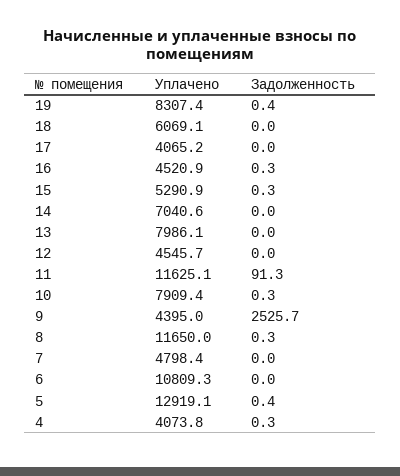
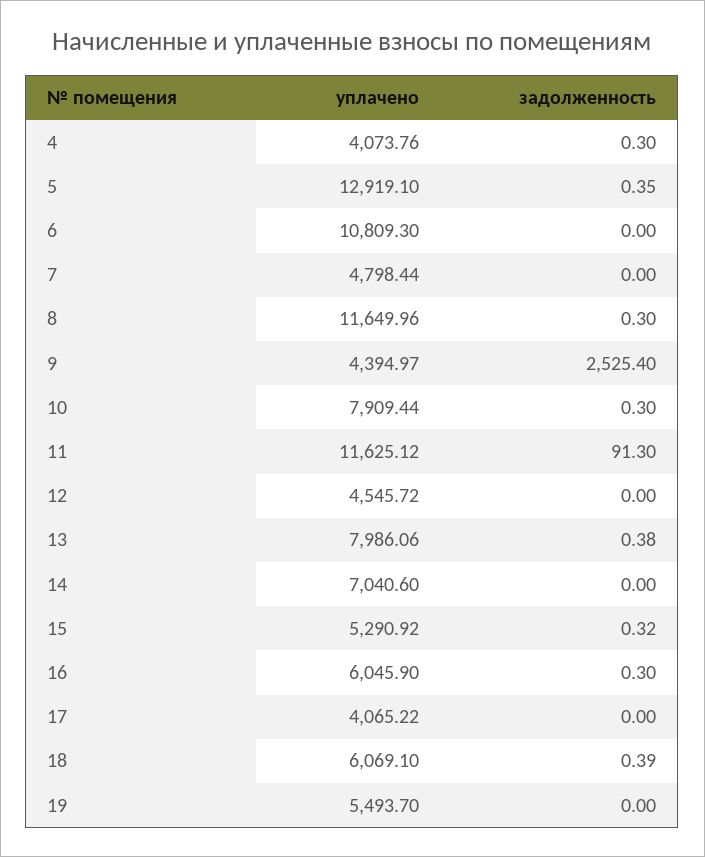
  {
    "Уплачено": {
-     "19": 8307.4,
+     "19": 5493.7,
      "18": 6069.1,
      "17": 4065.22,
-     "16": 4520.9,
+     "16": 6045.9,
      "15": 5290.92,
      "14": 7040.6,
      "13": 7986.06,
      "12": 4545.72,
      "11": 11625.12,
      "10": 7909.44,
      "9": 4394.97,
      "8": 11649.96,
      "7": 4798.44,
      "6": 10809.3,
      "5": 12919.1,
      "4": 4073.76
    },
    "Задолженность": {
-     "19": 0.4,
+     "19": 0,
-     "18": 0,
+     "18": 0.39,
      "17": 0,
      "16": 0.3,
      "15": 0.32,
      "14": 0,
-     "13": 0,
+     "13": 0.38,
      "12": 0,
      "11": 91.3,
      "10": 0.3,
-     "9": 2525.7,
+     "9": 2525.4,
      "8": 0.3,
      "7": 0,
      "6": 0,
      "5": 0.35,
      "4": 0.3
    }
  }

